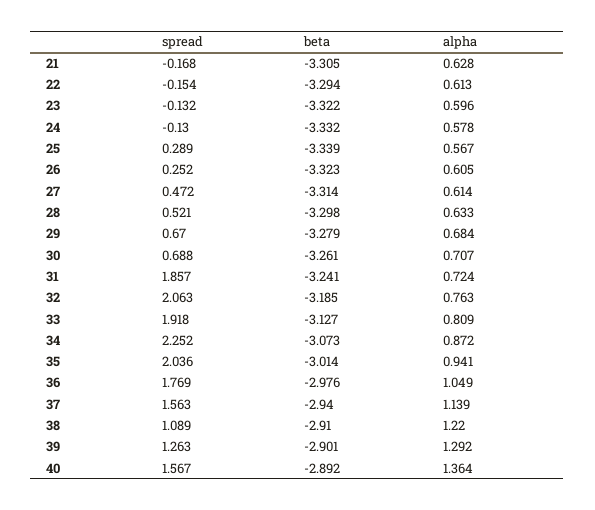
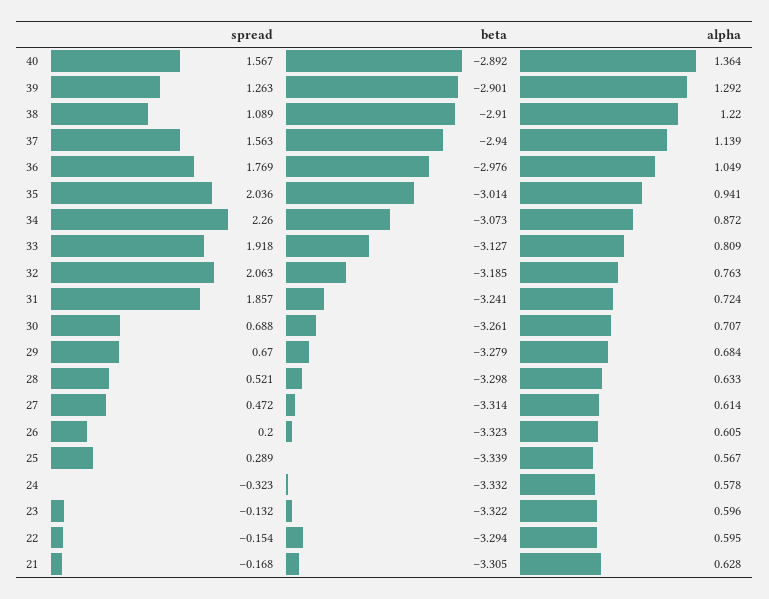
  {
    "spread": {
      "21": -0.168,
      "22": -0.154,
      "23": -0.132,
-     "24": -0.13,
+     "24": -0.323,
      "25": 0.289,
-     "26": 0.252,
+     "26": 0.2,
      "27": 0.472,
      "28": 0.521,
      "29": 0.67,
      "30": 0.688,
      "31": 1.857,
      "32": 2.063,
      "33": 1.918,
-     "34": 2.252,
+     "34": 2.26,
      "35": 2.036,
      "36": 1.769,
      "37": 1.563,
      "38": 1.089,
      "39": 1.263,
      "40": 1.567
    },
    "beta": {
      "21": -3.305,
      "22": -3.294,
      "23": -3.322,
      "24": -3.332,
      "25": -3.339,
      "26": -3.323,
      "27": -3.314,
      "28": -3.298,
      "29": -3.279,
      "30": -3.261,
      "31": -3.241,
      "32": -3.185,
      "33": -3.127,
      "34": -3.073,
      "35": -3.014,
      "36": -2.976,
      "37": -2.94,
      "38": -2.91,
      "39": -2.901,
      "40": -2.892
    },
    "alpha": {
      "21": 0.628,
-     "22": 0.613,
+     "22": 0.595,
      "23": 0.596,
      "24": 0.578,
      "25": 0.567,
      "26": 0.605,
      "27": 0.614,
      "28": 0.633,
      "29": 0.684,
      "30": 0.707,
      "31": 0.724,
      "32": 0.763,
      "33": 0.809,
      "34": 0.872,
      "35": 0.941,
      "36": 1.049,
      "37": 1.139,
      "38": 1.22,
      "39": 1.292,
      "40": 1.364
    }
  }

